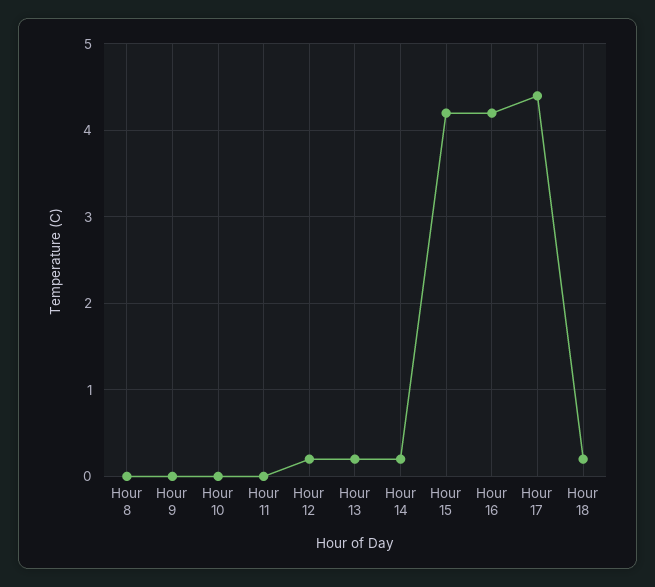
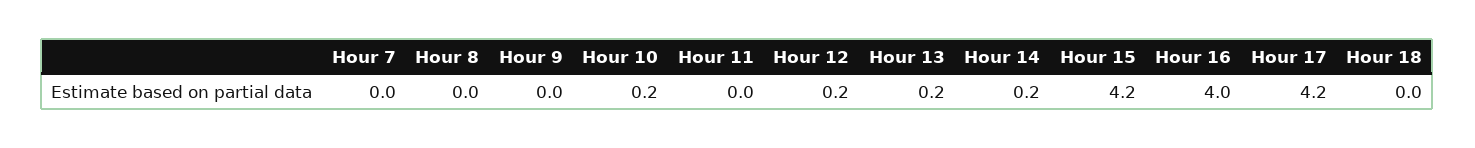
  {
    "Hour 8": 0,
    "Hour 9": 0,
-   "Hour 10": 0,
+   "Hour 10": 0.2,
    "Hour 11": 0,
    "Hour 12": 0.2,
    "Hour 13": 0.2,
    "Hour 14": 0.2,
    "Hour 15": 4.2,
-   "Hour 16": 4.2,
+   "Hour 16": 4,
-   "Hour 17": 4.4,
+   "Hour 17": 4.2,
-   "Hour 18": 0.2
+   "Hour 18": 0,
+   "Hour 7": 0
  }

